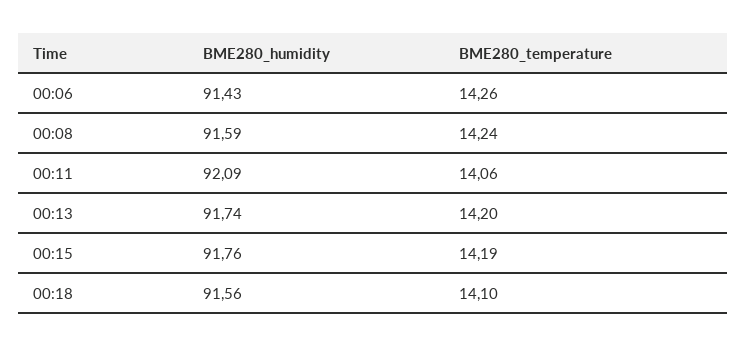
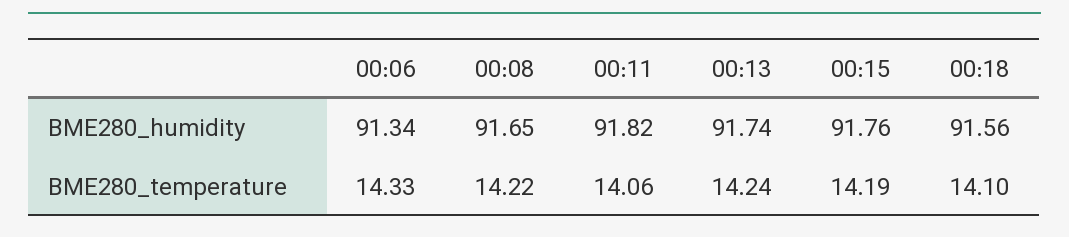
  {
    "BME280_humidity": {
-     "00:06": 91.43,
+     "00:06": 91.34,
-     "00:08": 91.59,
+     "00:08": 91.65,
-     "00:11": 92.09,
+     "00:11": 91.82,
      "00:13": 91.74,
      "00:15": 91.76,
      "00:18": 91.56
    },
    "BME280_temperature": {
-     "00:06": 14.26,
+     "00:06": 14.33,
-     "00:08": 14.24,
+     "00:08": 14.22,
      "00:11": 14.06,
-     "00:13": 14.2,
+     "00:13": 14.24,
      "00:15": 14.19,
      "00:18": 14.1
    }
  }

